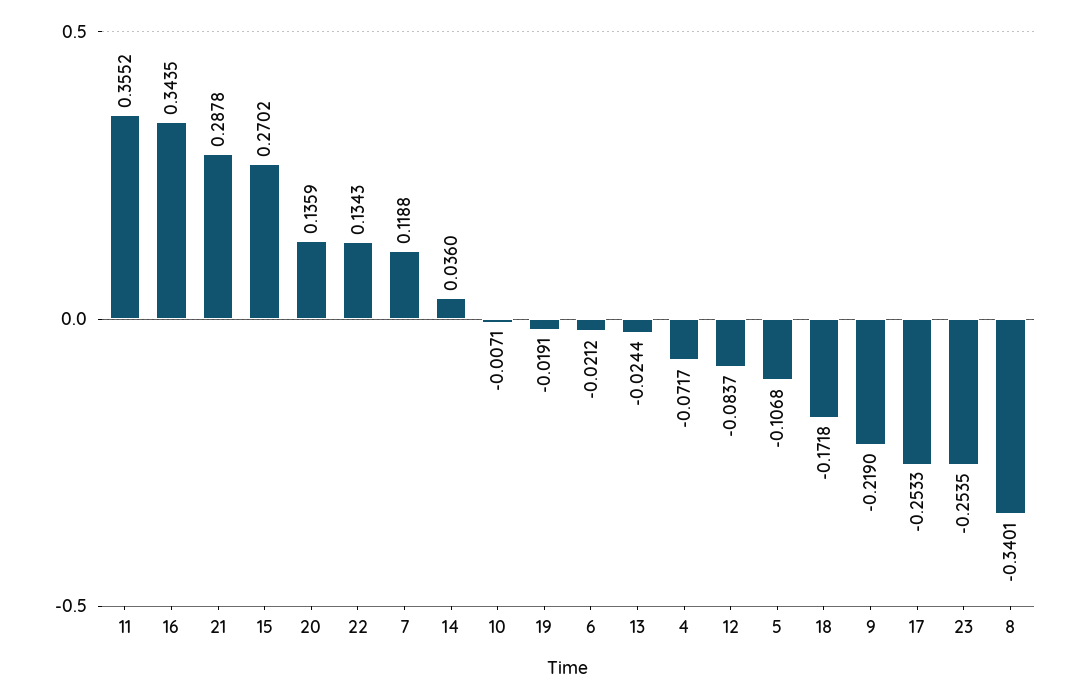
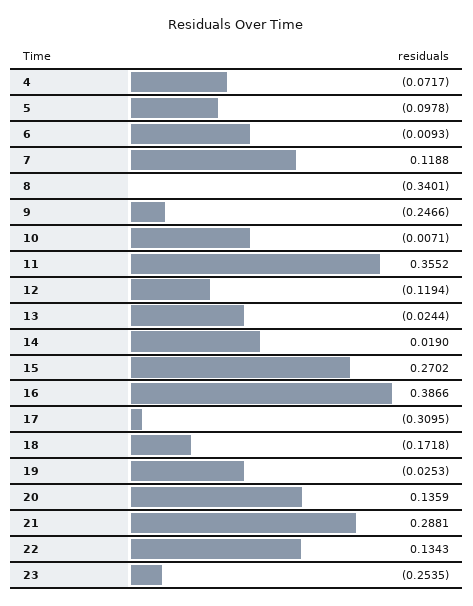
  {
    "11": 0.3552,
-   "16": 0.3435,
+   "16": 0.3866,
-   "21": 0.2878,
+   "21": 0.2881,
    "15": 0.2702,
    "20": 0.1359,
    "22": 0.1343,
    "7": 0.1188,
-   "14": 0.036,
+   "14": 0.019,
    "10": -0.0071,
-   "19": -0.0191,
+   "19": -0.0253,
-   "6": -0.0212,
+   "6": -0.0093,
    "13": -0.0244,
    "4": -0.0717,
-   "12": -0.0837,
+   "12": -0.1194,
-   "5": -0.1068,
+   "5": -0.0978,
    "18": -0.1718,
-   "9": -0.219,
+   "9": -0.2466,
-   "17": -0.2533,
+   "17": -0.3095,
    "23": -0.2535,
    "8": -0.3401
  }

